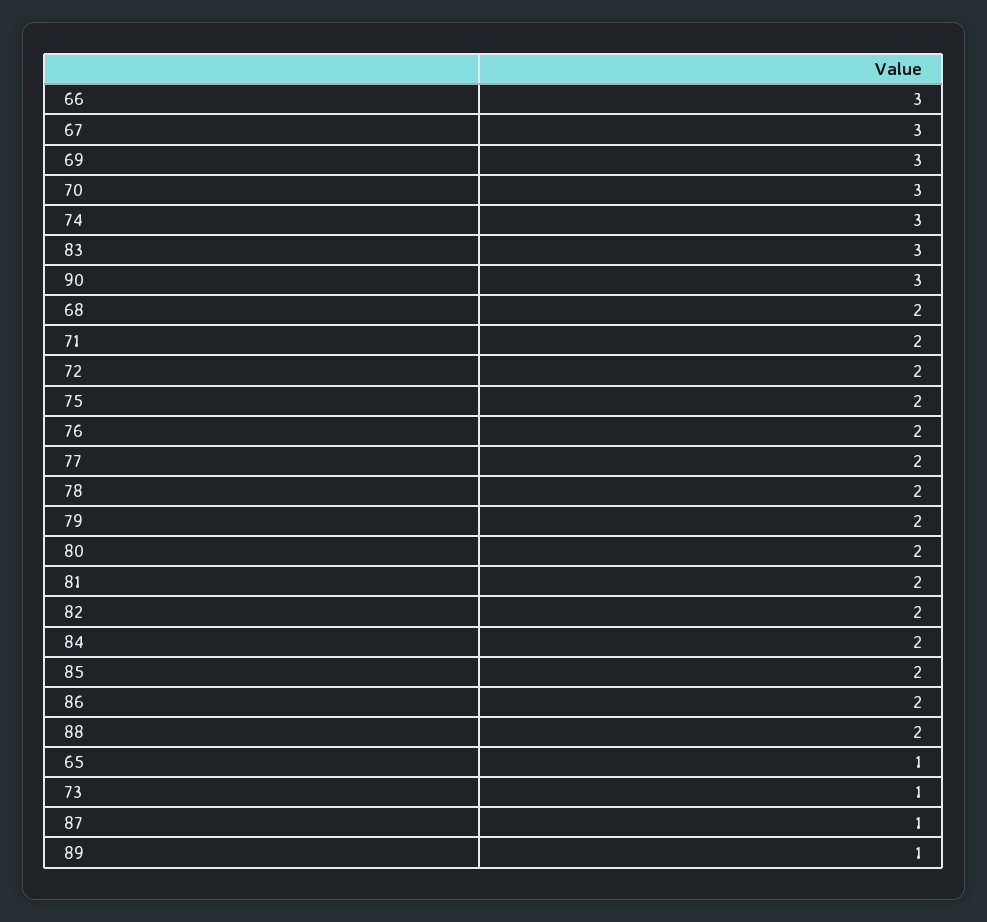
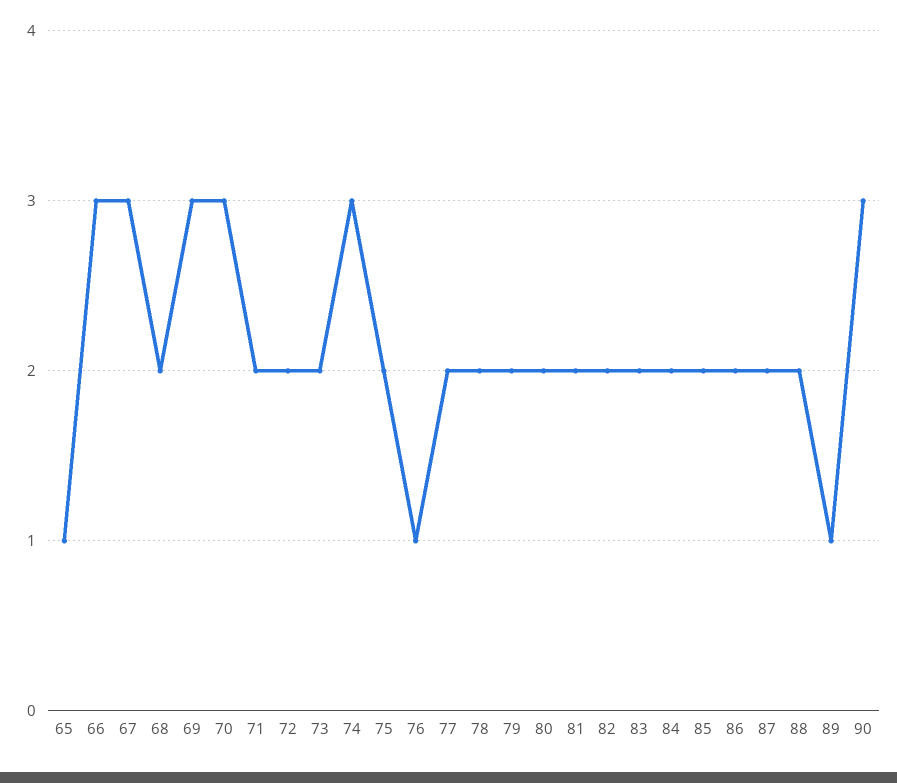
  {
    "66": 3,
    "67": 3,
    "69": 3,
    "70": 3,
    "74": 3,
-   "83": 3,
+   "83": 2,
    "90": 3,
    "68": 2,
    "71": 2,
    "72": 2,
    "75": 2,
-   "76": 2,
+   "76": 1,
    "77": 2,
    "78": 2,
    "79": 2,
    "80": 2,
    "81": 2,
    "82": 2,
    "84": 2,
    "85": 2,
    "86": 2,
    "88": 2,
    "65": 1,
-   "73": 1,
+   "73": 2,
-   "87": 1,
+   "87": 2,
    "89": 1
  }

